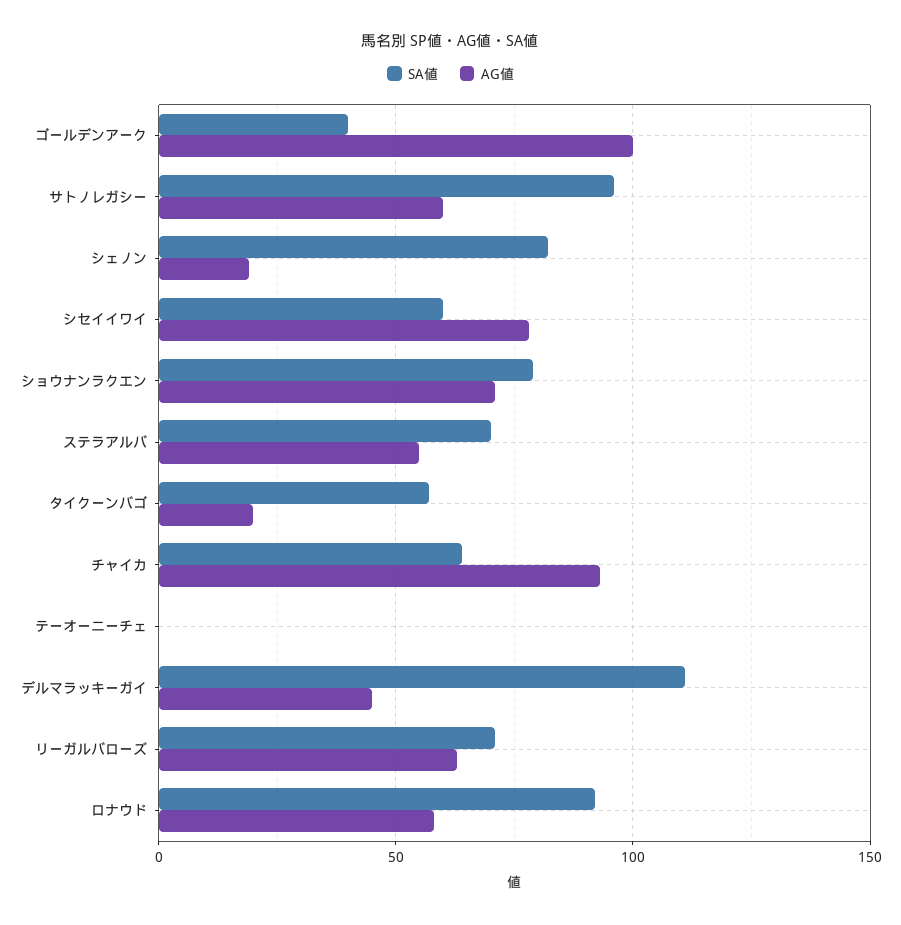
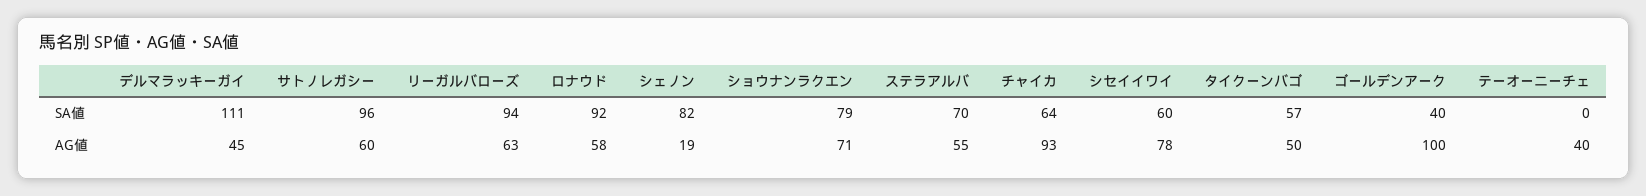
  {
    "SA値": {
      "ゴールデンアーク": 40,
      "サトノレガシー": 96,
      "シェノン": 82,
      "シセイイワイ": 60,
      "ショウナンラクエン": 79,
      "ステラアルバ": 70,
      "タイクーンバゴ": 57,
      "チャイカ": 64,
      "テーオーニーチェ": 0,
      "デルマラッキーガイ": 111,
-     "リーガルバローズ": 70,
+     "リーガルバローズ": 94,
      "ロナウド": 92
    },
    "AG値": {
      "ゴールデンアーク": 100,
      "サトノレガシー": 60,
      "シェノン": 19,
      "シセイイワイ": 78,
      "ショウナンラクエン": 71,
      "ステラアルバ": 55,
-     "タイクーンバゴ": 20,
+     "タイクーンバゴ": 50,
      "チャイカ": 93,
-     "テーオーニーチェ": 0,
+     "テーオーニーチェ": 40,
      "デルマラッキーガイ": 45,
      "リーガルバローズ": 63,
      "ロナウド": 58
    }
  }

